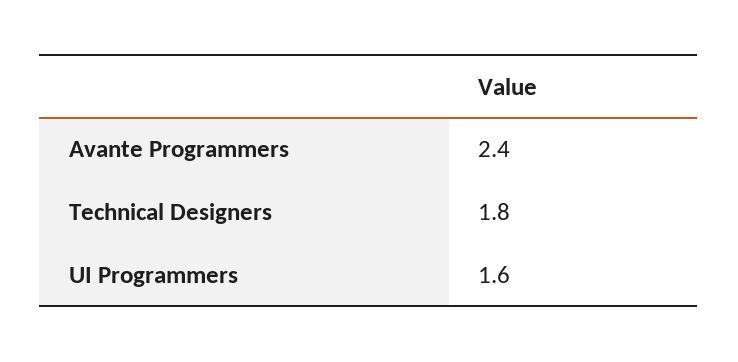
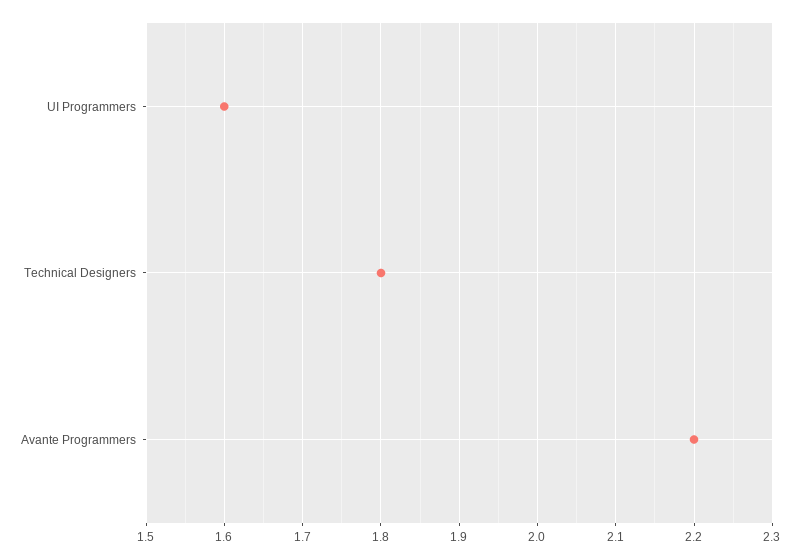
  {
-   "Avante Programmers": 2.4,
+   "Avante Programmers": 2.2,
    "Technical Designers": 1.8,
    "UI Programmers": 1.6
  }

